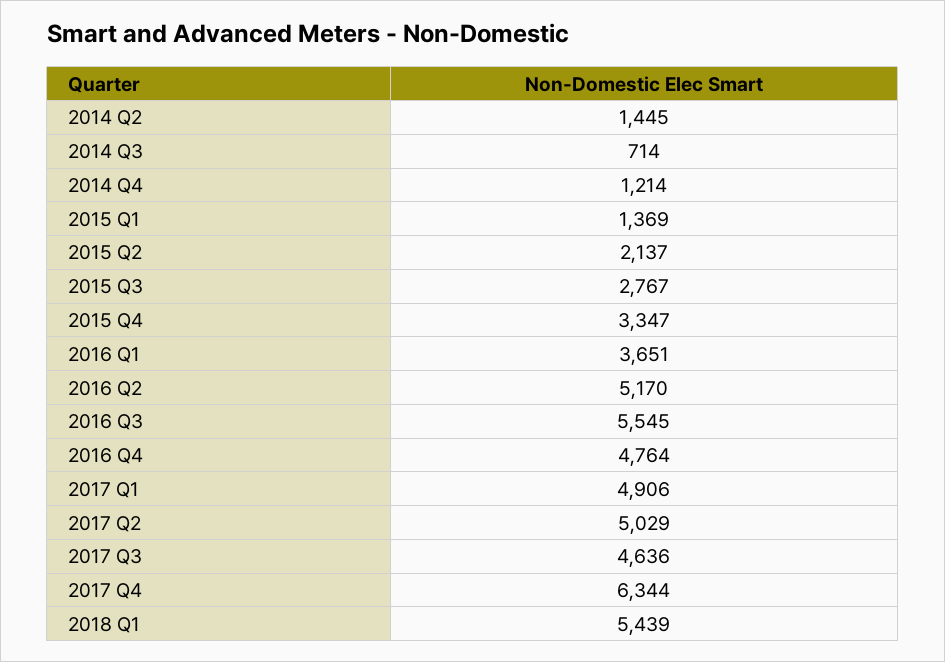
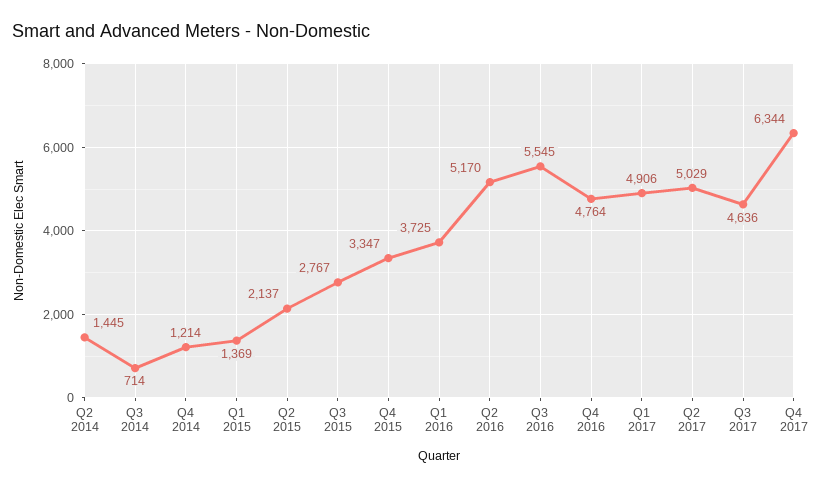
  {
    "2014 Q2": 1445,
    "2014 Q3": 714,
    "2014 Q4": 1214,
    "2015 Q1": 1369,
    "2015 Q2": 2137,
    "2015 Q3": 2767,
    "2015 Q4": 3347,
-   "2016 Q1": 3651,
+   "2016 Q1": 3725,
    "2016 Q2": 5170,
    "2016 Q3": 5545,
    "2016 Q4": 4764,
    "2017 Q1": 4906,
    "2017 Q2": 5029,
    "2017 Q3": 4636,
-   "2017 Q4": 6344,
+   "2017 Q4": 6344
-   "2018 Q1": 5439
  }

